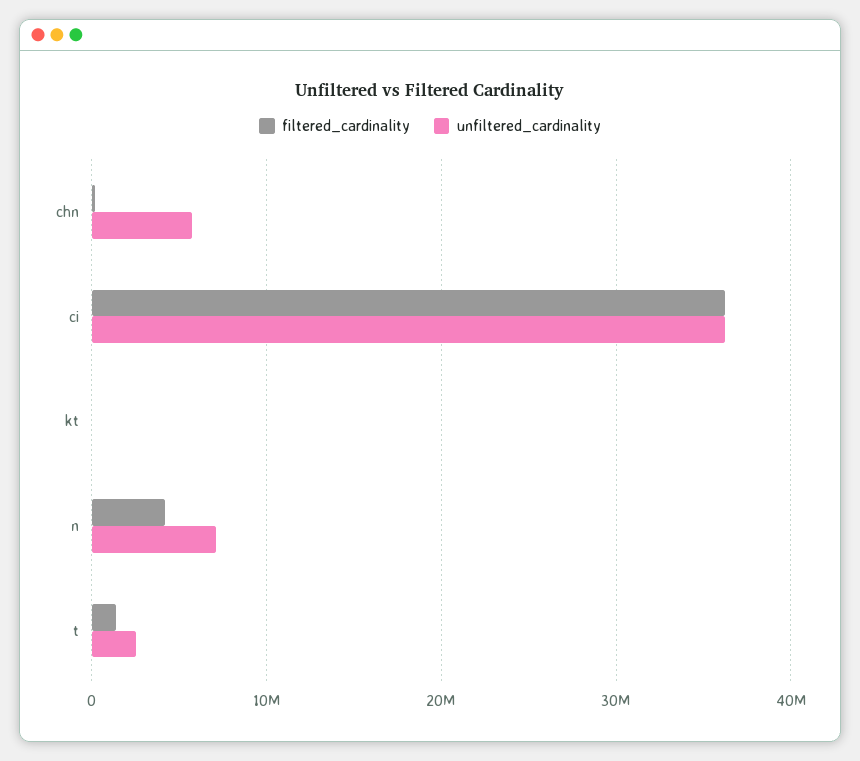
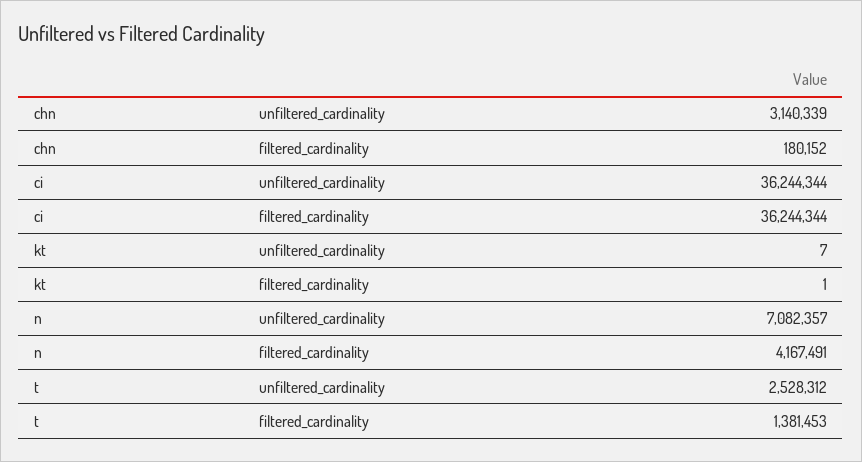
  {
    "filtered_cardinality": {
      "chn": 180152,
      "ci": 36244344,
      "kt": 1,
      "n": 4167491,
      "t": 1381453
    },
    "unfiltered_cardinality": {
-     "chn": 6000000,
+     "chn": 3140339,
      "ci": 36244344,
      "kt": 7,
      "n": 7082357,
      "t": 2528312
    }
  }

